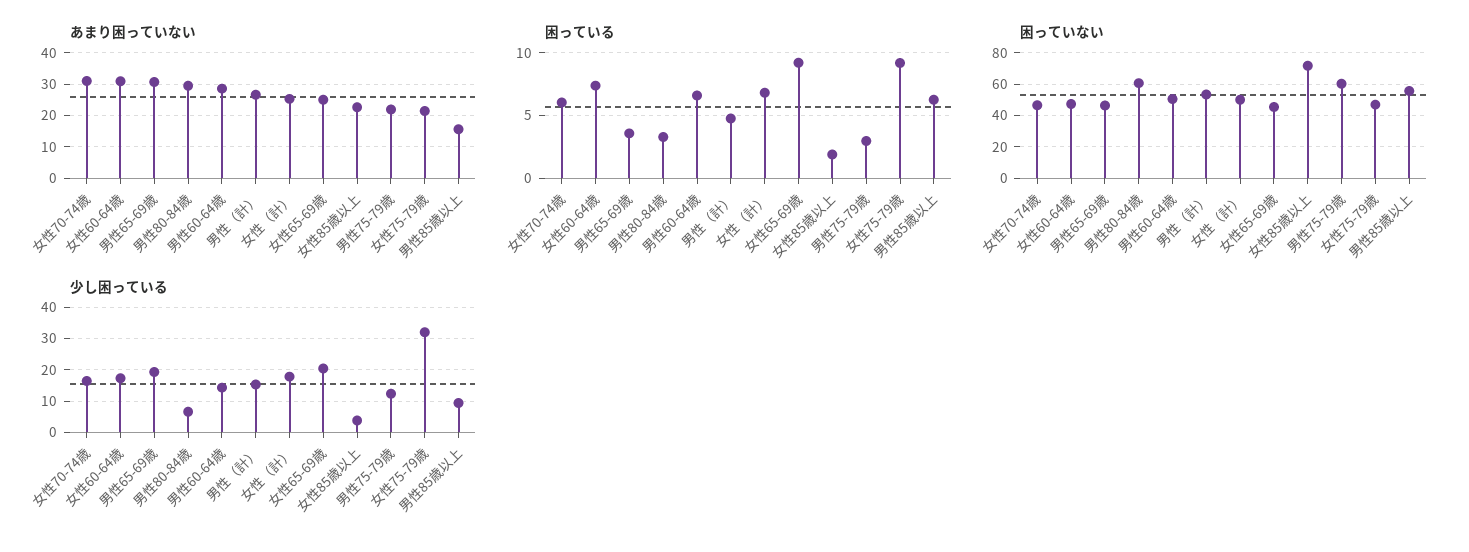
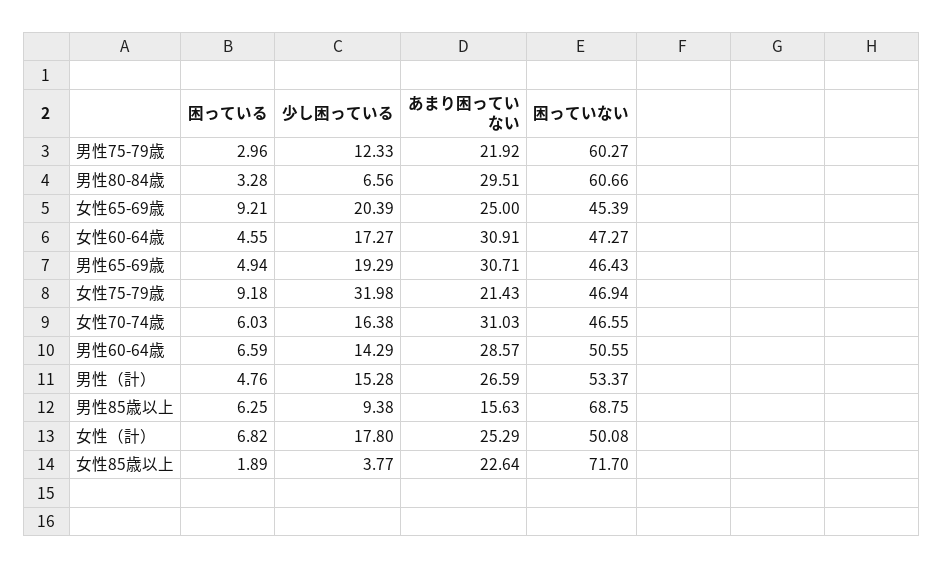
  {
    "あまり困っていない": {
      "女性70-74歳": 31.03,
      "女性60-64歳": 30.91,
      "男性65-69歳": 30.71,
      "男性80-84歳": 29.51,
      "男性60-64歳": 28.57,
      "男性（計）": 26.59,
      "女性（計）": 25.29,
      "女性65-69歳": 25,
      "女性85歳以上": 22.64,
      "男性75-79歳": 21.92,
      "女性75-79歳": 21.43,
      "男性85歳以上": 15.63
    },
    "困っている": {
      "女性70-74歳": 6.03,
-     "女性60-64歳": 7.5,
+     "女性60-64歳": 4.55,
-     "男性65-69歳": 3.5,
+     "男性65-69歳": 4.94,
      "男性80-84歳": 3.28,
      "男性60-64歳": 6.59,
      "男性（計）": 4.76,
      "女性（計）": 6.82,
      "女性65-69歳": 9.21,
      "女性85歳以上": 1.89,
      "男性75-79歳": 2.96,
      "女性75-79歳": 9.18,
      "男性85歳以上": 6.25
    },
    "困っていない": {
      "女性70-74歳": 46.55,
      "女性60-64歳": 47.27,
      "男性65-69歳": 46.43,
      "男性80-84歳": 60.66,
      "男性60-64歳": 50.55,
      "男性（計）": 53.37,
      "女性（計）": 50.08,
      "女性65-69歳": 45.39,
      "女性85歳以上": 71.7,
      "男性75-79歳": 60.27,
      "女性75-79歳": 46.94,
-     "男性85歳以上": 55
+     "男性85歳以上": 68.75
    },
    "少し困っている": {
      "女性70-74歳": 16.38,
      "女性60-64歳": 17.27,
      "男性65-69歳": 19.29,
      "男性80-84歳": 6.56,
      "男性60-64歳": 14.29,
      "男性（計）": 15.28,
      "女性（計）": 17.8,
      "女性65-69歳": 20.39,
      "女性85歳以上": 3.77,
      "男性75-79歳": 12.33,
      "女性75-79歳": 31.98,
      "男性85歳以上": 9.38
    }
  }

